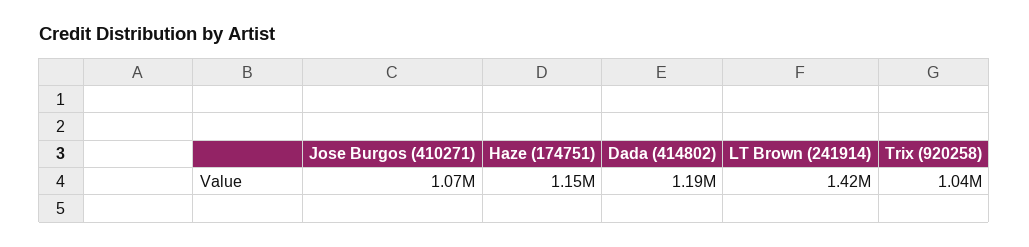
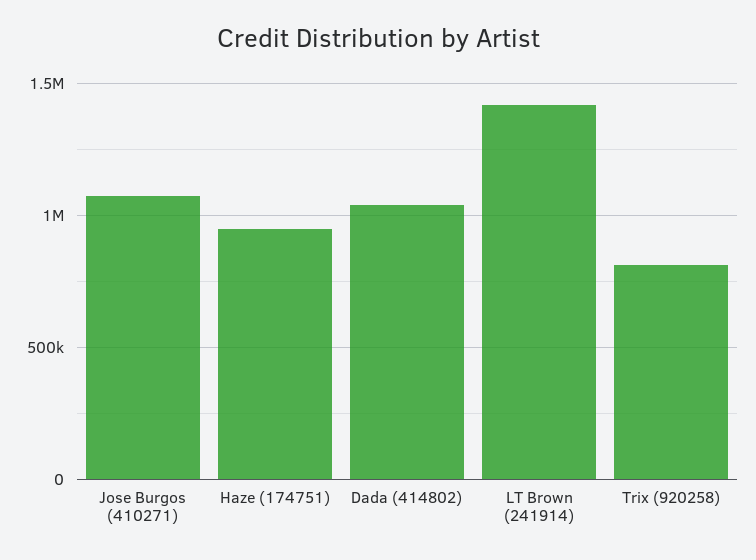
  {
    "Jose Burgos (410271)": 1070000,
-   "Haze (174751)": 1150000,
+   "Haze (174751)": 950000,
-   "Dada (414802)": 1190000,
+   "Dada (414802)": 1050000,
    "LT Brown (241914)": 1420000,
-   "Trix (920258)": 1040000
+   "Trix (920258)": 800000
  }

